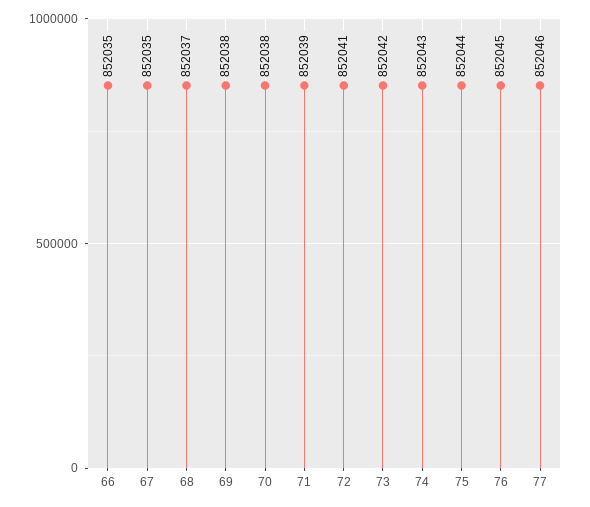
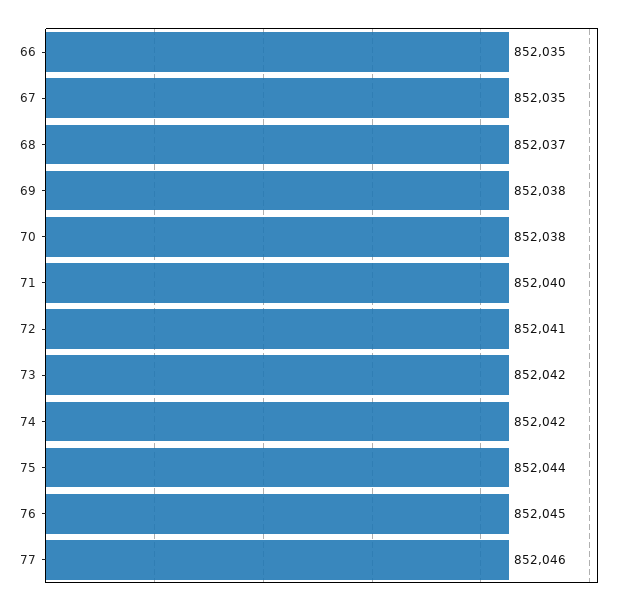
  {
    "66": 852035,
    "67": 852035,
    "68": 852037,
    "69": 852038,
    "70": 852038,
-   "71": 852039,
+   "71": 852040,
    "72": 852041,
    "73": 852042,
-   "74": 852043,
+   "74": 852042,
    "75": 852044,
    "76": 852045,
    "77": 852046
  }

